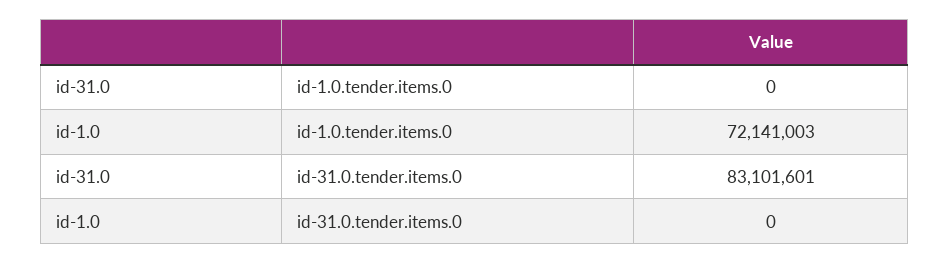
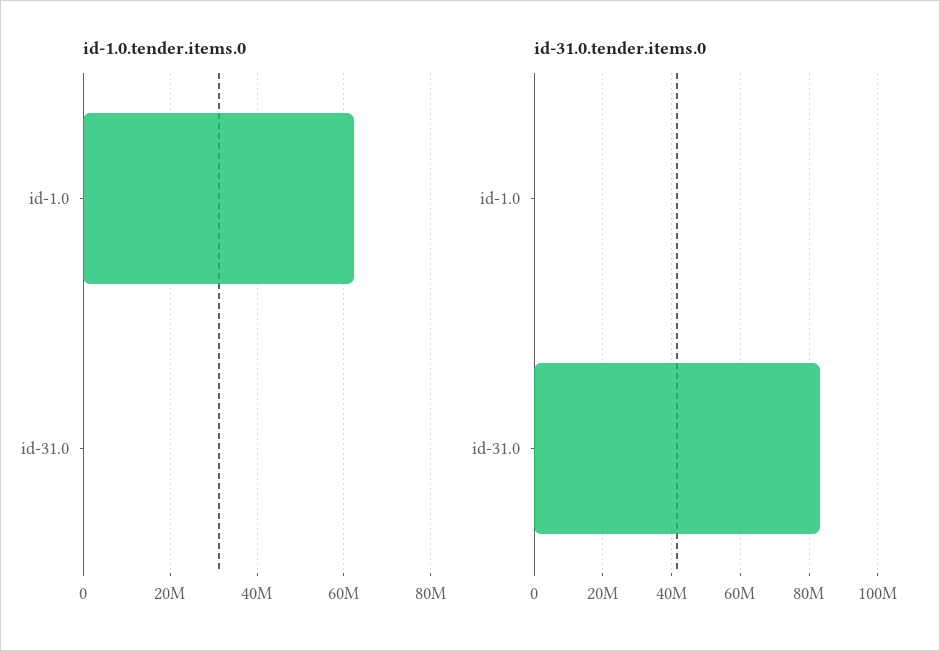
  {
    "id-1.0.tender.items.0": {
      "id-31.0": 0,
-     "id-1.0": 72141003
+     "id-1.0": 62000000
    },
    "id-31.0.tender.items.0": {
      "id-31.0": 83101601,
      "id-1.0": 0
    }
  }

